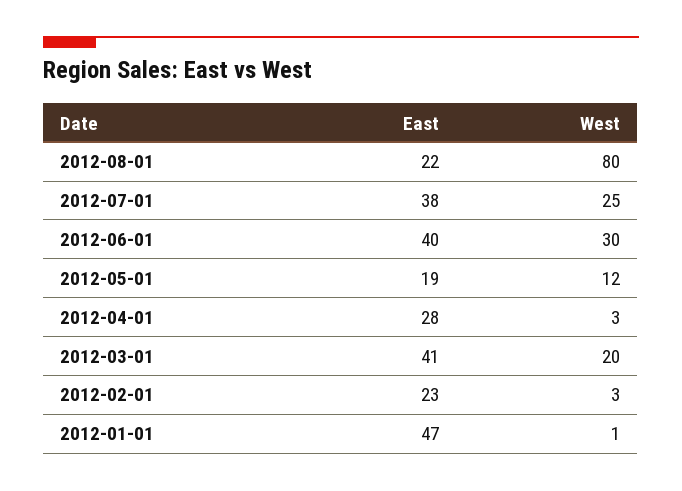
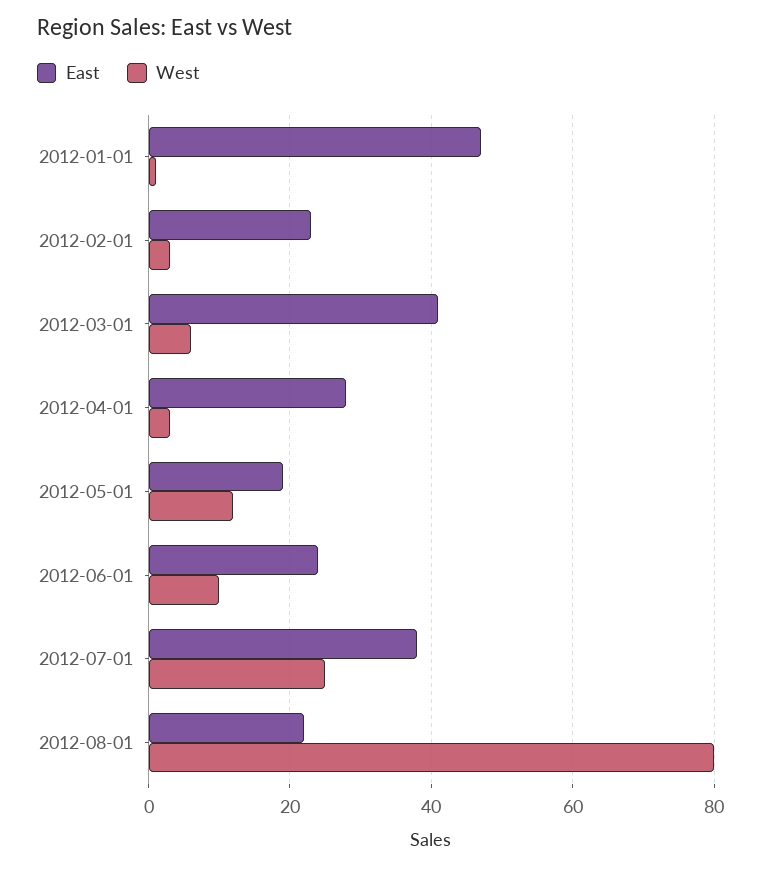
  {
    "East": {
      "2012-08-01": 22,
      "2012-07-01": 38,
-     "2012-06-01": 40,
+     "2012-06-01": 25,
      "2012-05-01": 19,
      "2012-04-01": 28,
      "2012-03-01": 41,
      "2012-02-01": 23,
      "2012-01-01": 47
    },
    "West": {
      "2012-08-01": 80,
      "2012-07-01": 25,
-     "2012-06-01": 30,
+     "2012-06-01": 10,
      "2012-05-01": 12,
      "2012-04-01": 3,
-     "2012-03-01": 20,
+     "2012-03-01": 5,
      "2012-02-01": 3,
      "2012-01-01": 1
    }
  }

